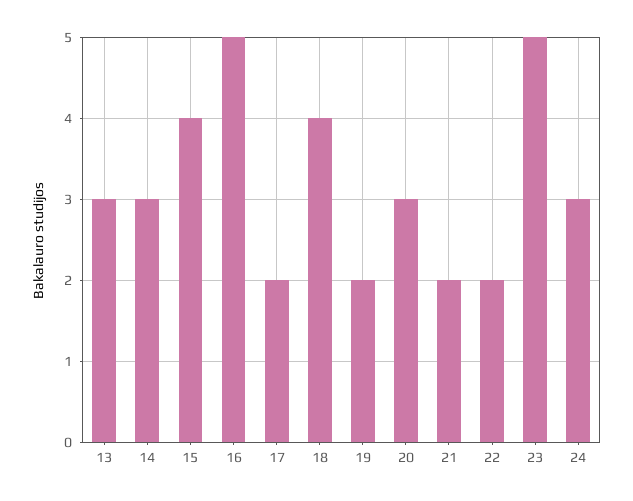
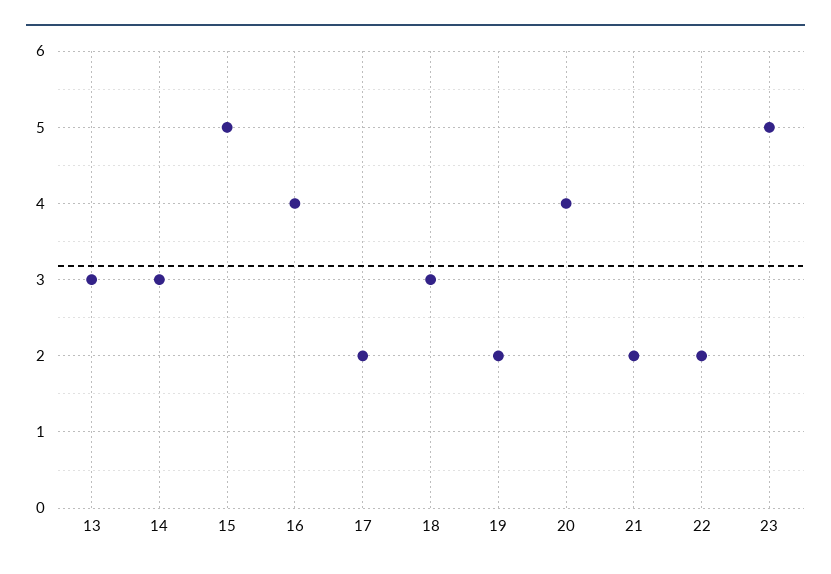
  {
    "13": 3,
    "14": 3,
-   "15": 4,
+   "15": 5,
-   "16": 5,
+   "16": 4,
    "17": 2,
-   "18": 4,
+   "18": 3,
    "19": 2,
-   "20": 3,
+   "20": 4,
    "21": 2,
    "22": 2,
-   "23": 5,
+   "23": 5
-   "24": 3
  }

